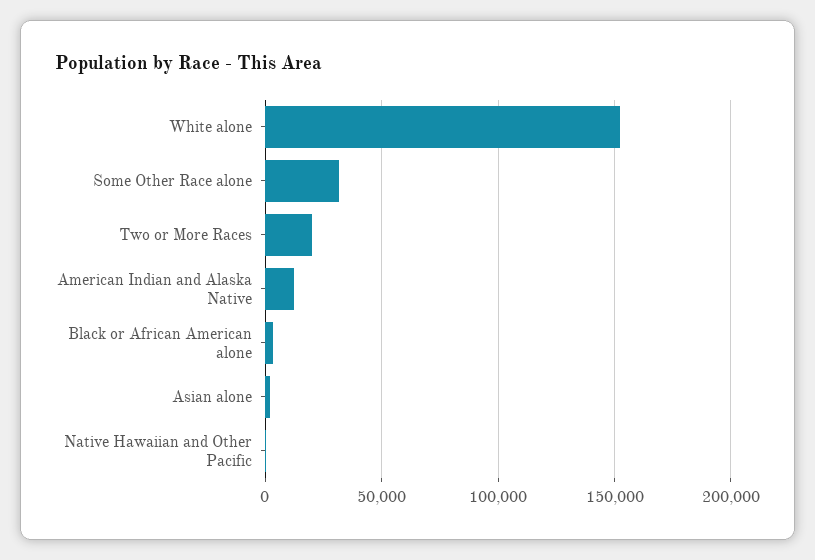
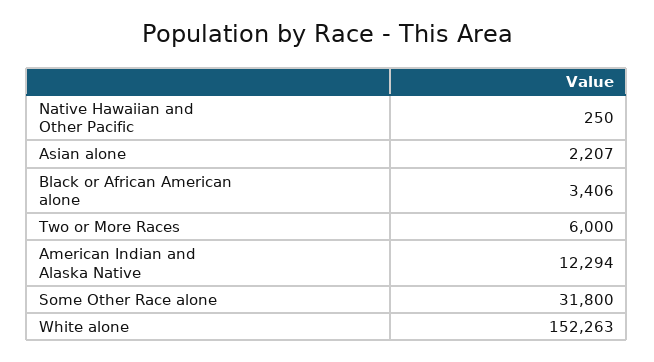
  {
    "White alone": 152263,
    "Some Other Race alone": 31800,
-   "Two or More Races": 20000,
+   "Two or More Races": 6000,
    "American Indian and Alaska Native": 12294,
    "Black or African American alone": 3406,
    "Asian alone": 2207,
    "Native Hawaiian and Other Pacific": 250
  }

